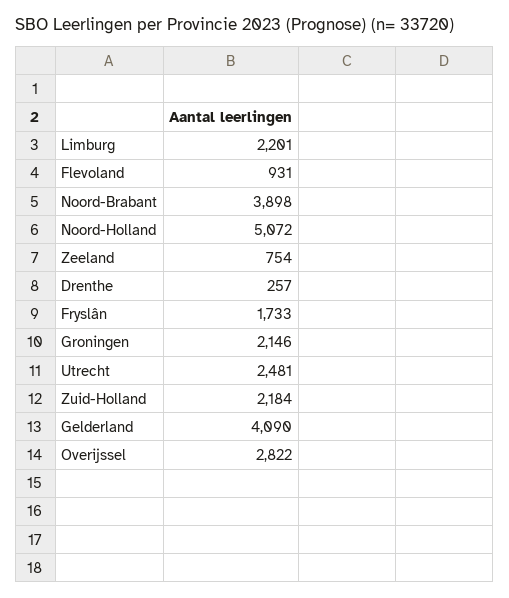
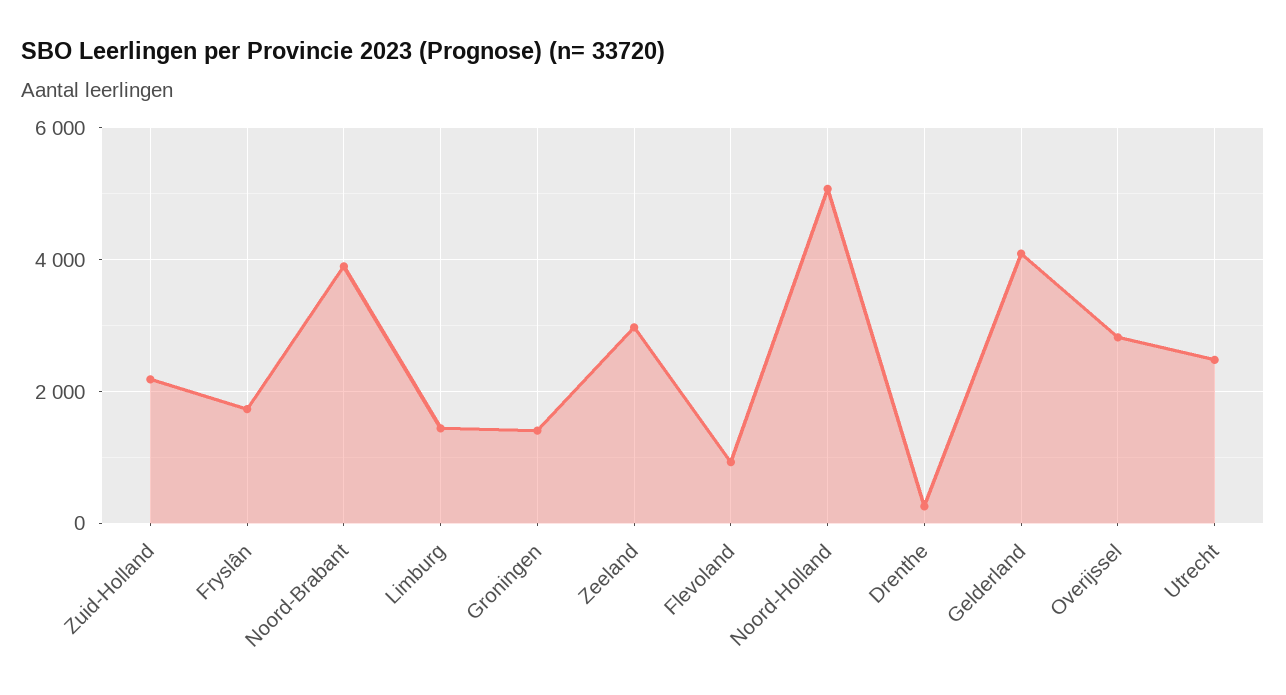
  {
-   "Limburg": 2201,
+   "Limburg": 1400,
    "Flevoland": 931,
    "Noord-Brabant": 3898,
    "Noord-Holland": 5072,
-   "Zeeland": 754,
+   "Zeeland": 3000,
    "Drenthe": 257,
    "Fryslân": 1733,
-   "Groningen": 2146,
+   "Groningen": 1400,
    "Utrecht": 2481,
    "Zuid-Holland": 2184,
    "Gelderland": 4090,
    "Overijssel": 2822
  }

